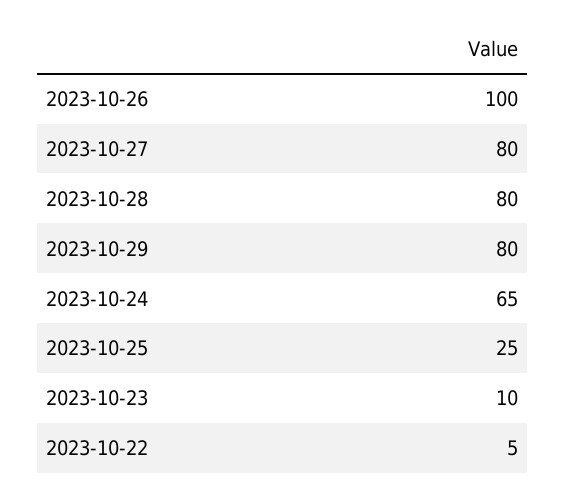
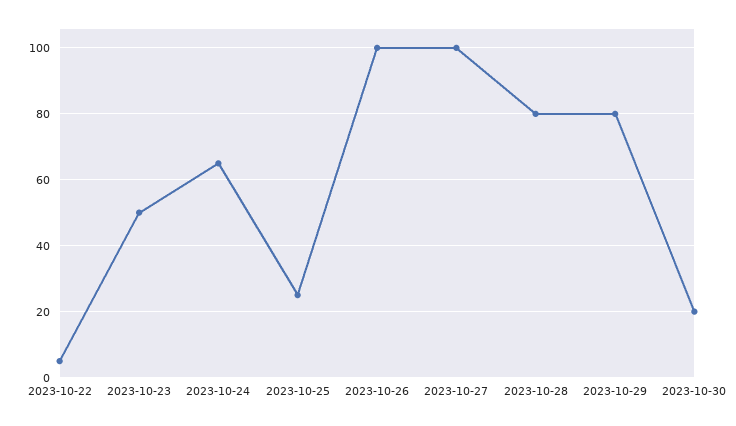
  {
    "2023-10-26": 100,
-   "2023-10-27": 80,
+   "2023-10-27": 100,
    "2023-10-28": 80,
    "2023-10-29": 80,
    "2023-10-24": 65,
    "2023-10-25": 25,
-   "2023-10-23": 10,
+   "2023-10-23": 50,
-   "2023-10-22": 5
+   "2023-10-22": 5,
+   "2023-10-30": 20
  }

